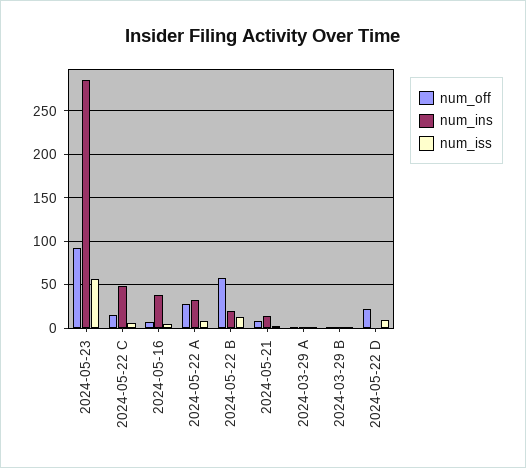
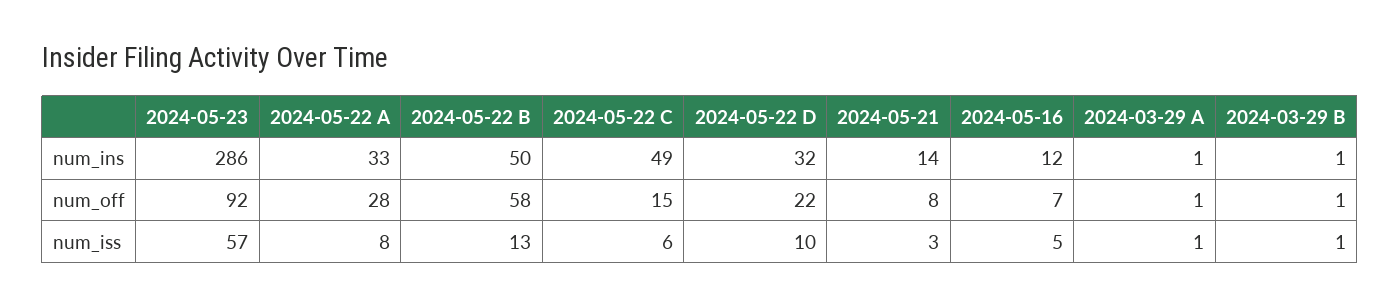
  {
    "num_off": {
      "2024-05-23": 92,
      "2024-05-22 C": 15,
      "2024-05-16": 7,
      "2024-05-22 A": 28,
      "2024-05-22 B": 58,
      "2024-05-21": 8,
      "2024-03-29 A": 1,
      "2024-03-29 B": 1,
      "2024-05-22 D": 22
    },
    "num_ins": {
      "2024-05-23": 286,
      "2024-05-22 C": 49,
-     "2024-05-16": 40,
+     "2024-05-16": 12,
      "2024-05-22 A": 33,
-     "2024-05-22 B": 20,
+     "2024-05-22 B": 50,
      "2024-05-21": 14,
      "2024-03-29 A": 1,
      "2024-03-29 B": 1,
-     "2024-05-22 D": 0
+     "2024-05-22 D": 32
    },
    "num_iss": {
      "2024-05-23": 57,
      "2024-05-22 C": 6,
      "2024-05-16": 5,
      "2024-05-22 A": 8,
      "2024-05-22 B": 13,
      "2024-05-21": 3,
      "2024-03-29 A": 1,
      "2024-03-29 B": 1,
      "2024-05-22 D": 10
    }
  }

